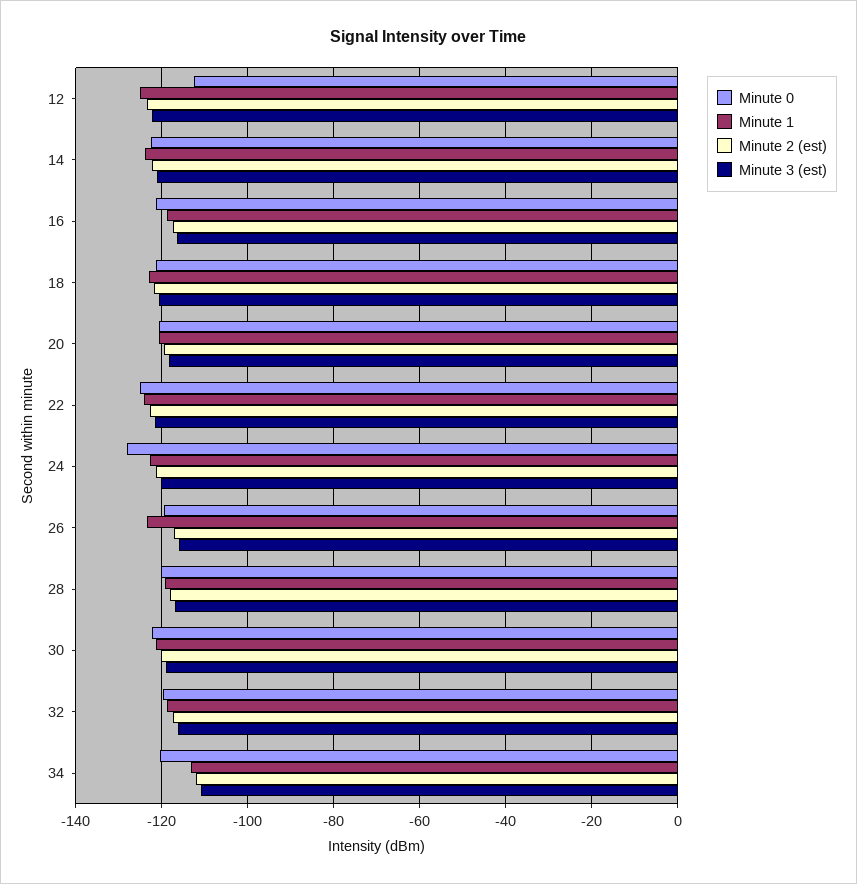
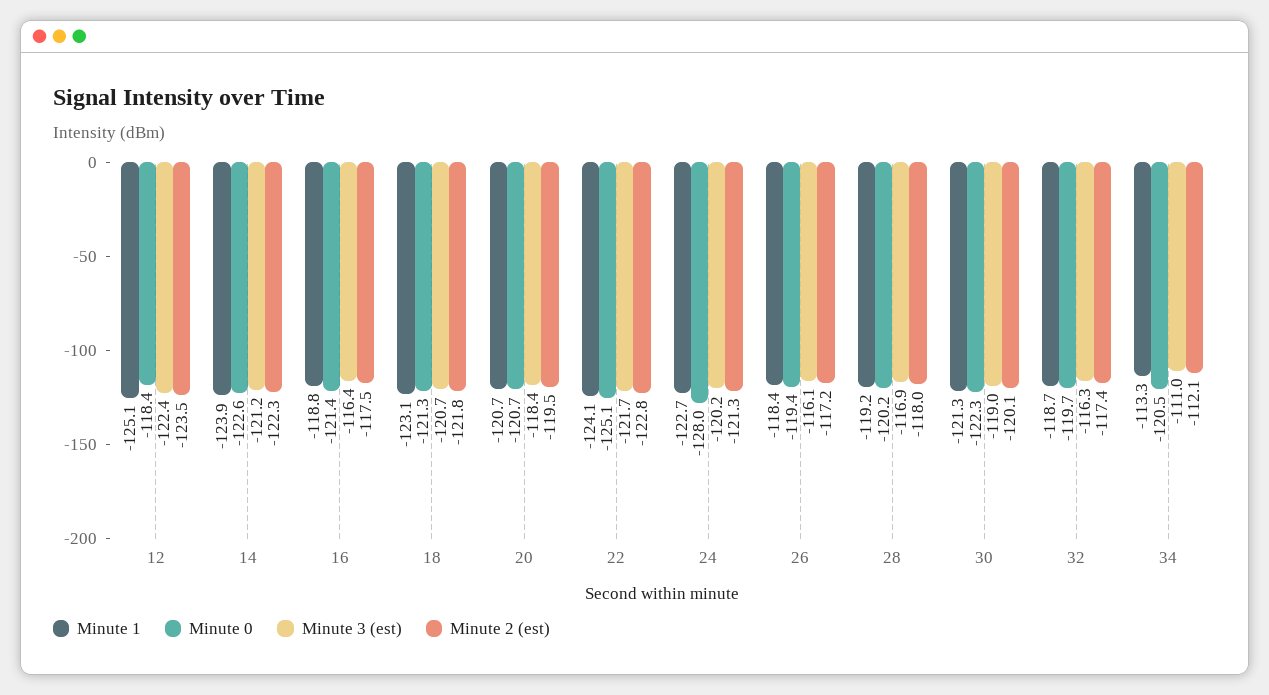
  {
    "Minute 0": {
-     "12": -112,
+     "12": -118.4,
      "14": -122.6,
      "16": -121.4,
      "18": -121.3,
      "20": -120.7,
      "22": -125.1,
      "24": -128,
      "26": -119.4,
      "28": -120.2,
      "30": -122.3,
      "32": -119.7,
      "34": -120.5
    },
    "Minute 1": {
      "12": -125.1,
      "14": -123.9,
      "16": -118.8,
      "18": -123.1,
      "20": -120.7,
      "22": -124.1,
      "24": -122.7,
-     "26": -124,
+     "26": -118.4,
      "28": -119.2,
      "30": -121.3,
      "32": -118.7,
      "34": -113.3
    },
    "Minute 2 (est)": {
      "12": -123.5,
      "14": -122.3,
      "16": -117.5,
      "18": -121.8,
      "20": -119.5,
      "22": -122.8,
      "24": -121.3,
      "26": -117.2,
      "28": -118,
      "30": -120.1,
      "32": -117.4,
      "34": -112.1
    },
    "Minute 3 (est)": {
      "12": -122.4,
      "14": -121.2,
      "16": -116.4,
      "18": -120.7,
      "20": -118.4,
      "22": -121.7,
      "24": -120.2,
      "26": -116.1,
      "28": -116.9,
      "30": -119,
      "32": -116.3,
      "34": -111
    }
  }

